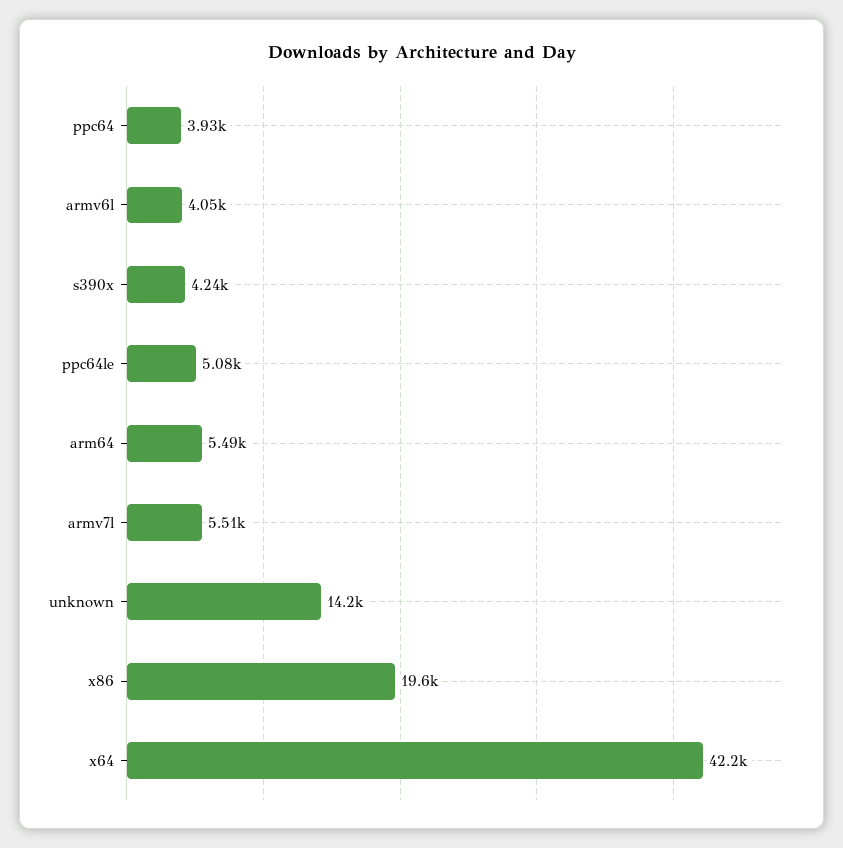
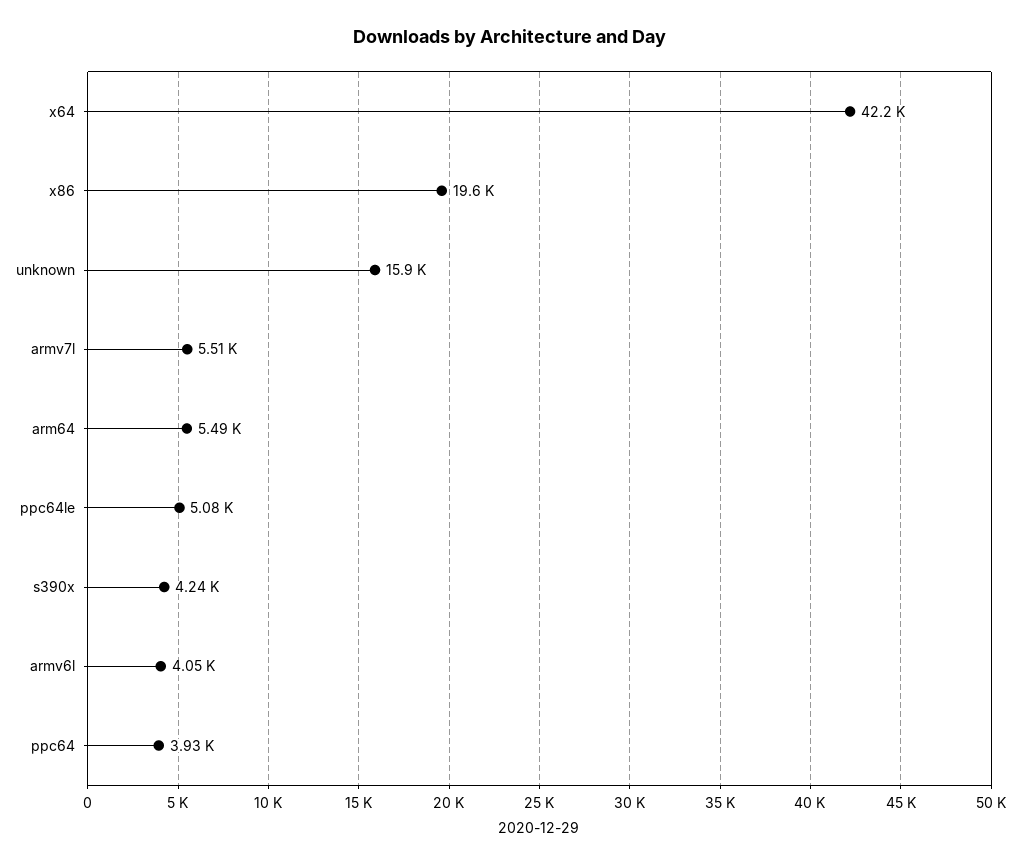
  {
    "ppc64": 3930,
    "armv6l": 4050,
    "s390x": 4240,
    "ppc64le": 5080,
    "arm64": 5490,
    "armv7l": 5510,
-   "unknown": 14200,
+   "unknown": 15900,
    "x86": 19600,
    "x64": 42200
  }

